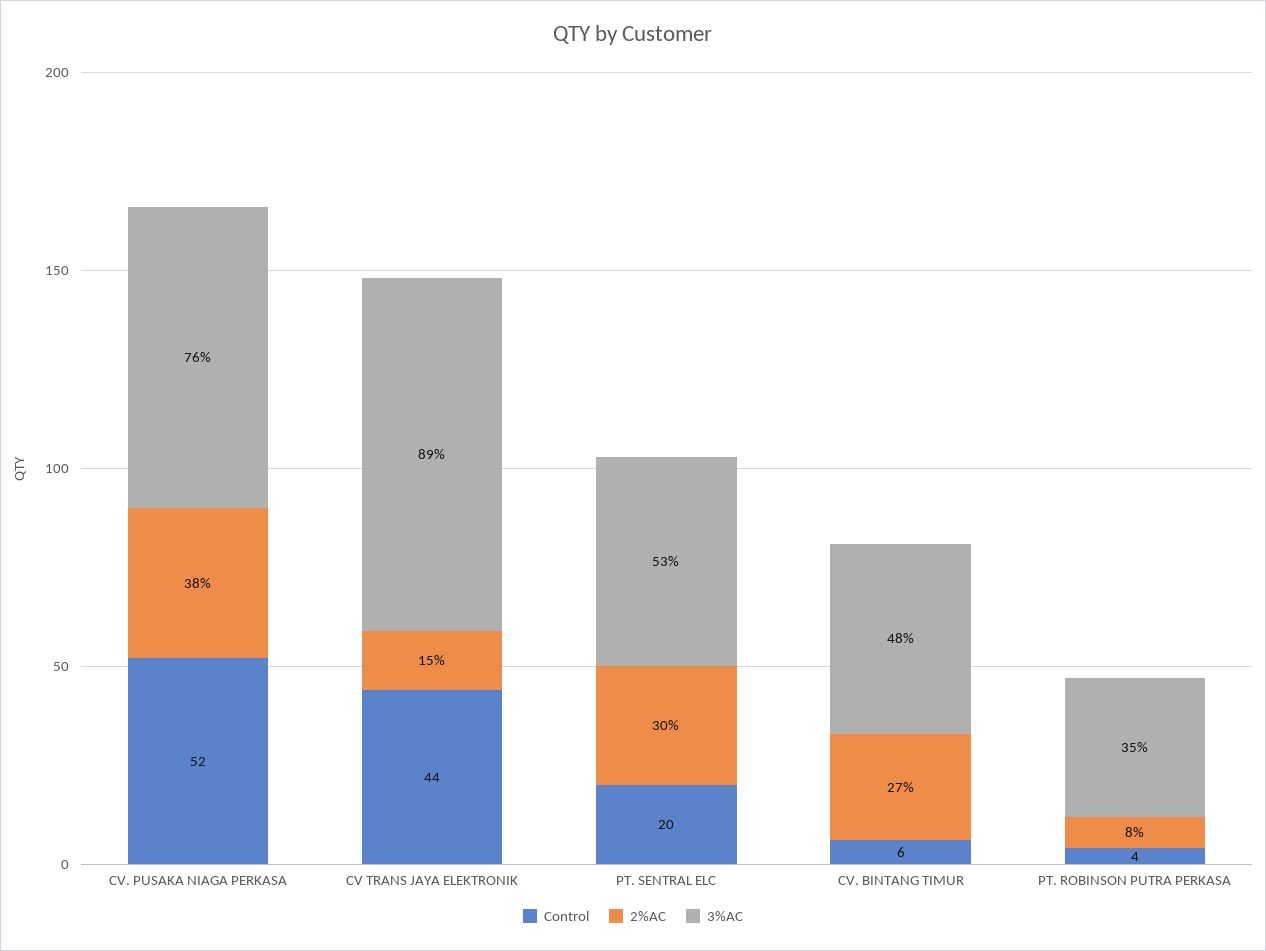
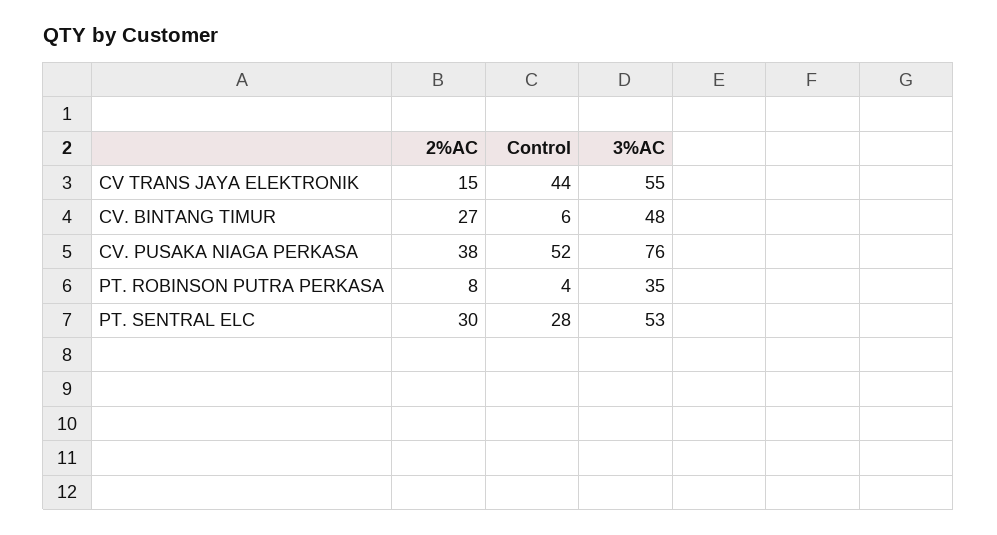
  {
    "Control": {
      "CV. PUSAKA NIAGA PERKASA": 52,
      "CV TRANS JAYA ELEKTRONIK": 44,
-     "PT. SENTRAL ELC": 20,
+     "PT. SENTRAL ELC": 28,
      "CV. BINTANG TIMUR": 6,
      "PT. ROBINSON PUTRA PERKASA": 4
    },
    "2%AC": {
      "CV. PUSAKA NIAGA PERKASA": 38,
      "CV TRANS JAYA ELEKTRONIK": 15,
      "PT. SENTRAL ELC": 30,
      "CV. BINTANG TIMUR": 27,
      "PT. ROBINSON PUTRA PERKASA": 8
    },
    "3%AC": {
      "CV. PUSAKA NIAGA PERKASA": 76,
-     "CV TRANS JAYA ELEKTRONIK": 89,
+     "CV TRANS JAYA ELEKTRONIK": 55,
      "PT. SENTRAL ELC": 53,
      "CV. BINTANG TIMUR": 48,
      "PT. ROBINSON PUTRA PERKASA": 35
    }
  }

